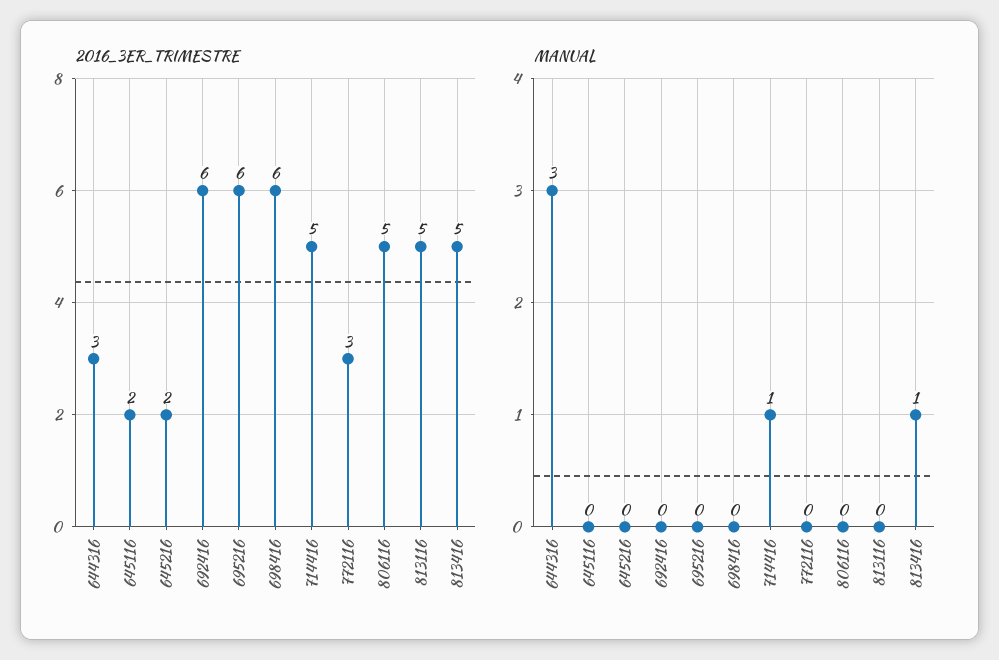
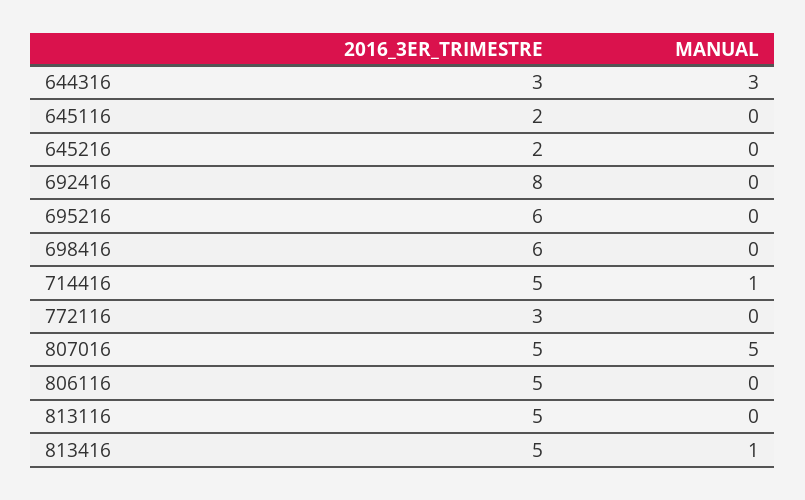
  {
    "2016_3ER_TRIMESTRE": {
      "644316": 3,
      "645116": 2,
      "645216": 2,
-     "692416": 6,
+     "692416": 8,
      "695216": 6,
      "698416": 6,
      "714416": 5,
      "772116": 3,
      "806116": 5,
      "813116": 5,
-     "813416": 5
+     "813416": 5,
+     "807016": 5
    },
    "MANUAL": {
      "644316": 3,
      "645116": 0,
      "645216": 0,
      "692416": 0,
      "695216": 0,
      "698416": 0,
      "714416": 1,
      "772116": 0,
      "806116": 0,
      "813116": 0,
-     "813416": 1
+     "813416": 1,
+     "807016": 5
    }
  }

